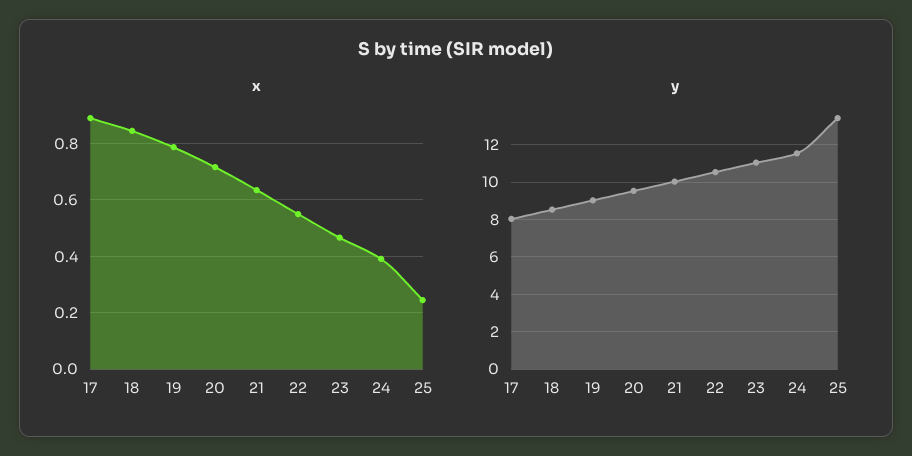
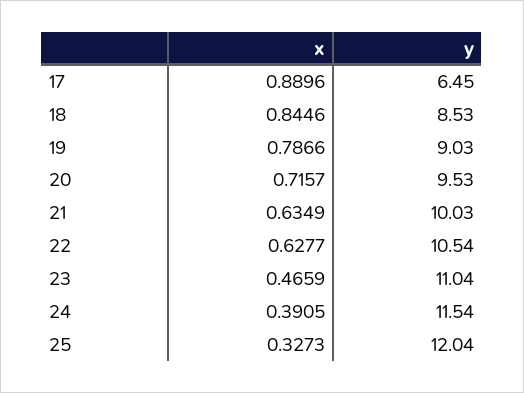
  {
    "x": {
      "17": 0.8896,
      "18": 0.8446,
      "19": 0.7866,
      "20": 0.7157,
      "21": 0.6349,
-     "22": 0.55,
+     "22": 0.6277,
      "23": 0.4659,
      "24": 0.3905,
-     "25": 0.25
+     "25": 0.3273
    },
    "y": {
-     "17": 8,
+     "17": 6.45,
      "18": 8.53,
      "19": 9.03,
      "20": 9.53,
      "21": 10.03,
      "22": 10.54,
      "23": 11.04,
      "24": 11.54,
-     "25": 13.5
+     "25": 12.04
    }
  }

